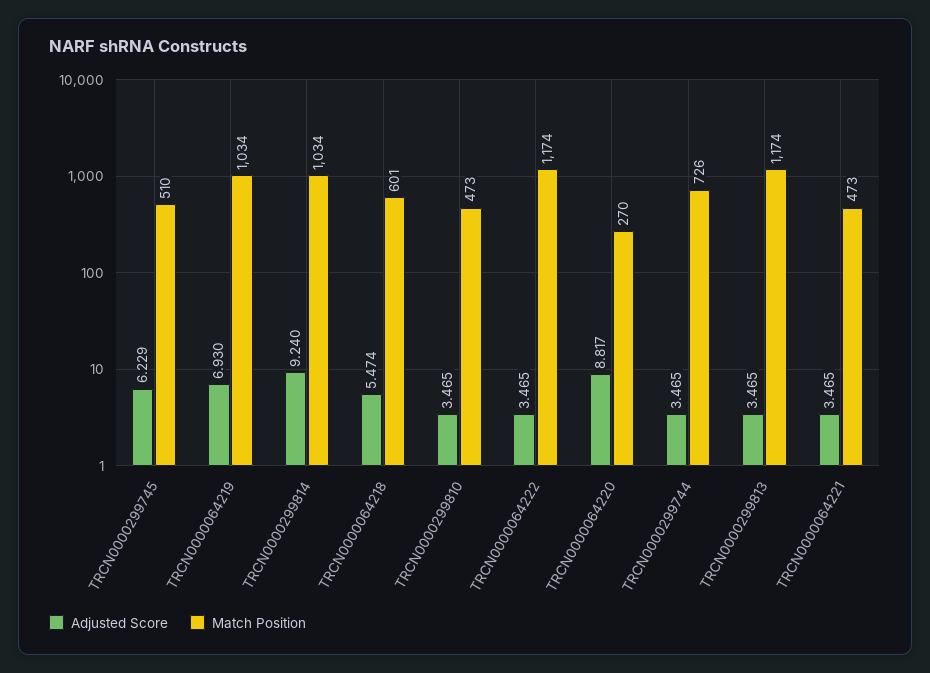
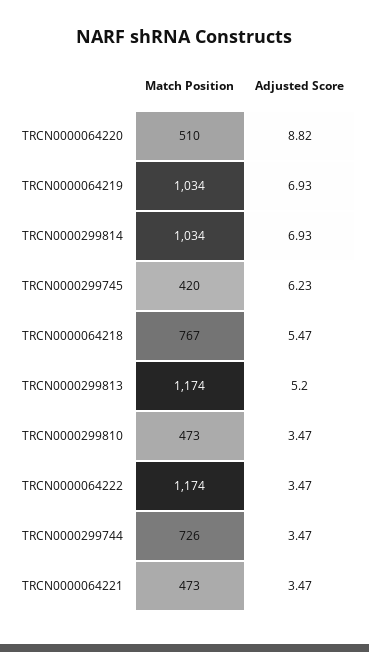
  {
    "Adjusted Score": {
      "TRCN0000299745": 6.229,
      "TRCN0000064219": 6.93,
-     "TRCN0000299814": 9.24,
+     "TRCN0000299814": 6.93,
      "TRCN0000064218": 5.474,
      "TRCN0000299810": 3.465,
      "TRCN0000064222": 3.465,
      "TRCN0000064220": 8.817,
      "TRCN0000299744": 3.465,
-     "TRCN0000299813": 3.465,
+     "TRCN0000299813": 5.2,
      "TRCN0000064221": 3.465
    },
    "Match Position": {
-     "TRCN0000299745": 510,
+     "TRCN0000299745": 420,
      "TRCN0000064219": 1034,
      "TRCN0000299814": 1034,
-     "TRCN0000064218": 601,
+     "TRCN0000064218": 767,
      "TRCN0000299810": 473,
      "TRCN0000064222": 1174,
-     "TRCN0000064220": 270,
+     "TRCN0000064220": 510,
      "TRCN0000299744": 726,
      "TRCN0000299813": 1174,
      "TRCN0000064221": 473
    }
  }

